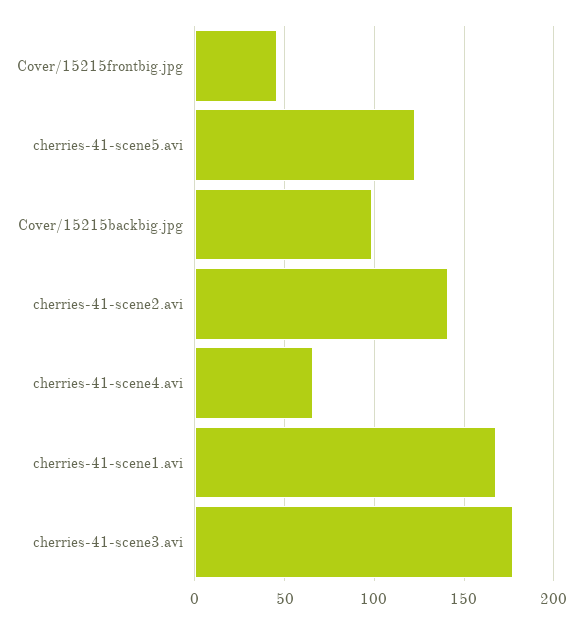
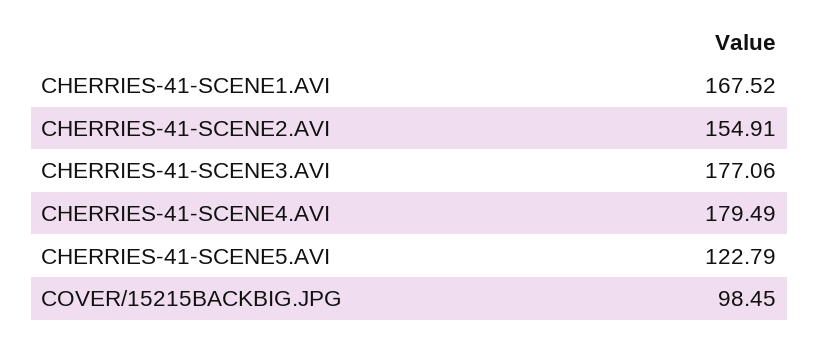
  {
-   "Cover/15215frontbig.jpg": 45,
    "cherries-41-scene5.avi": 122.79,
    "Cover/15215backbig.jpg": 98.45,
-   "cherries-41-scene2.avi": 140,
+   "cherries-41-scene2.avi": 154.91,
-   "cherries-41-scene4.avi": 65,
+   "cherries-41-scene4.avi": 179.49,
    "cherries-41-scene1.avi": 167.52,
    "cherries-41-scene3.avi": 177.06
  }

